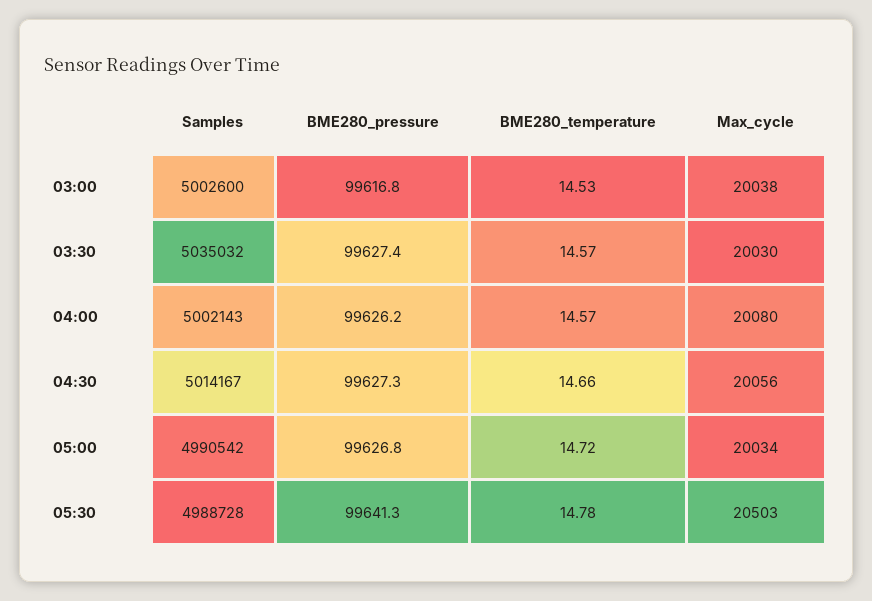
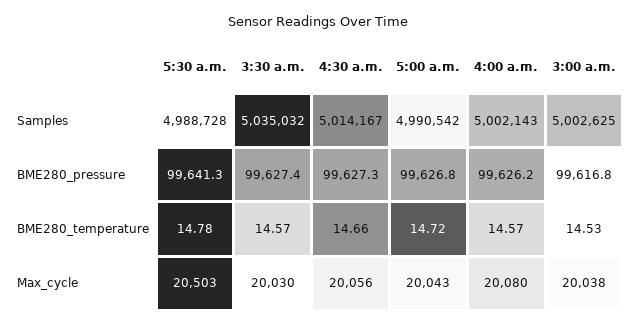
  {
    "Samples": {
-     "03:00": 5002600,
+     "03:00": 5002625,
      "03:30": 5035032,
      "04:00": 5002143,
      "04:30": 5014167,
      "05:00": 4990542,
      "05:30": 4988728
    },
    "BME280_pressure": {
      "03:00": 99616.8,
      "03:30": 99627.4,
      "04:00": 99626.2,
      "04:30": 99627.3,
      "05:00": 99626.8,
      "05:30": 99641.3
    },
    "BME280_temperature": {
      "03:00": 14.53,
      "03:30": 14.57,
      "04:00": 14.57,
      "04:30": 14.66,
      "05:00": 14.72,
      "05:30": 14.78
    },
    "Max_cycle": {
      "03:00": 20038,
      "03:30": 20030,
      "04:00": 20080,
      "04:30": 20056,
-     "05:00": 20034,
+     "05:00": 20043,
      "05:30": 20503
    }
  }

